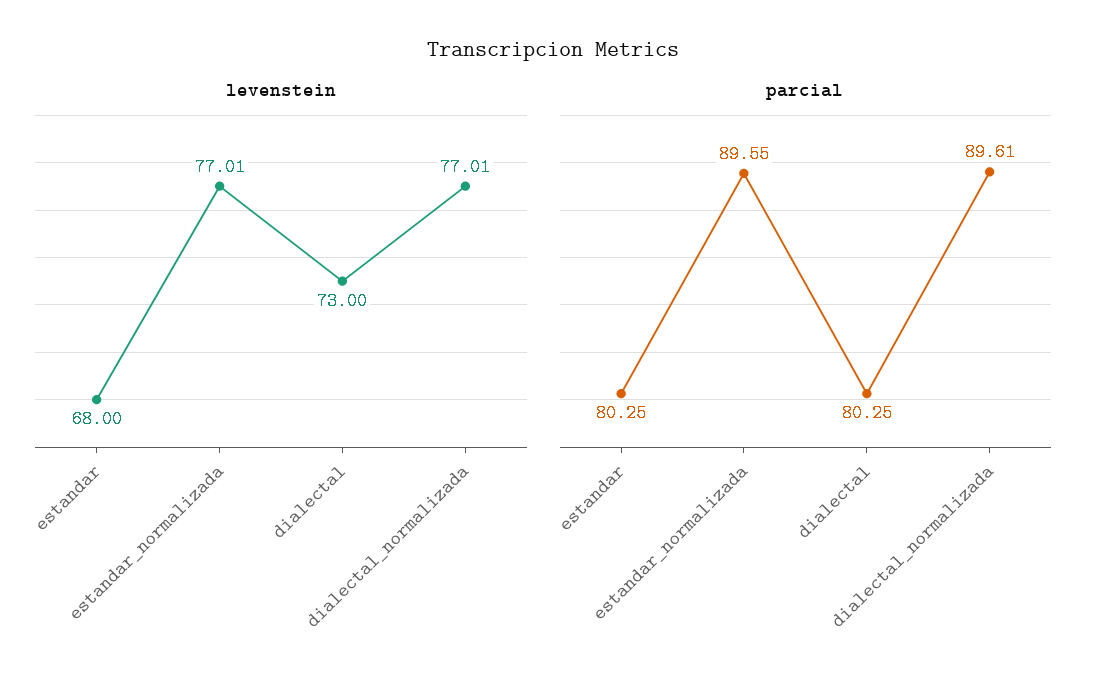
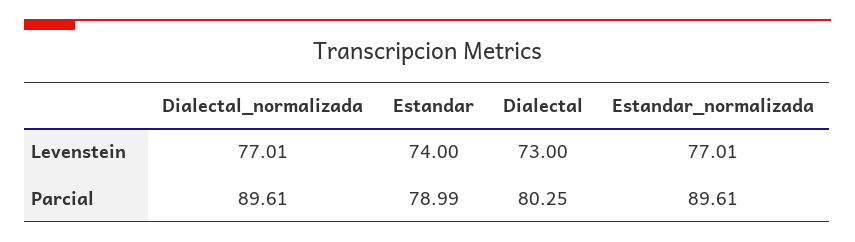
  {
    "levenstein": {
-     "estandar": 68,
+     "estandar": 74,
      "estandar_normalizada": 77.01,
      "dialectal": 73,
      "dialectal_normalizada": 77.01
    },
    "parcial": {
-     "estandar": 80.25,
+     "estandar": 78.99,
-     "estandar_normalizada": 89.55,
+     "estandar_normalizada": 89.61,
      "dialectal": 80.25,
      "dialectal_normalizada": 89.61
    }
  }

